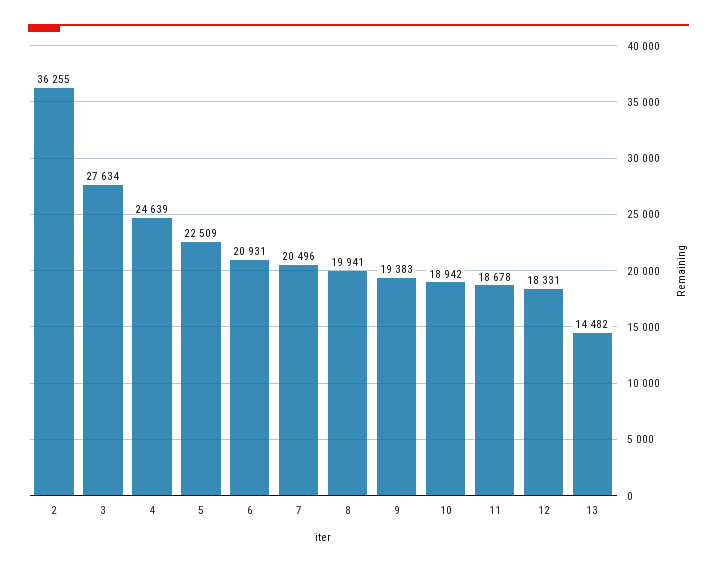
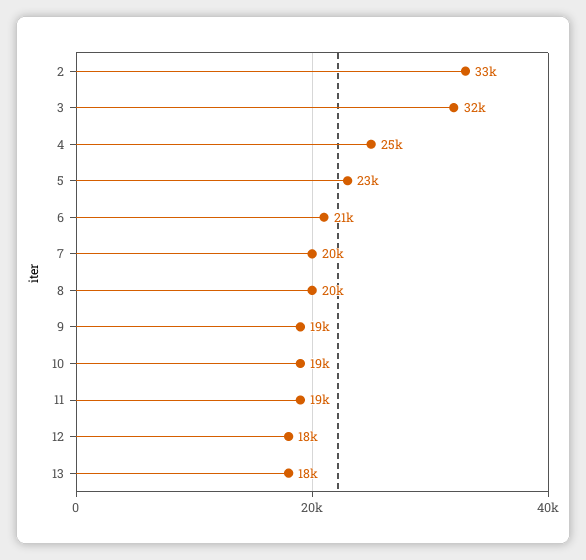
  {
-   "2": 36255,
+   "2": 33000,
-   "3": 27634,
+   "3": 32000,
    "4": 24639,
    "5": 22509,
    "6": 20931,
    "7": 20496,
    "8": 19941,
    "9": 19383,
    "10": 18942,
    "11": 18678,
    "12": 18331,
-   "13": 14482
+   "13": 18000
  }

